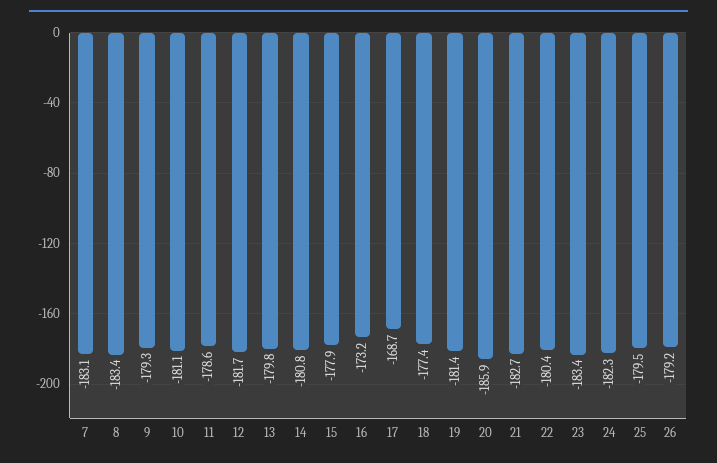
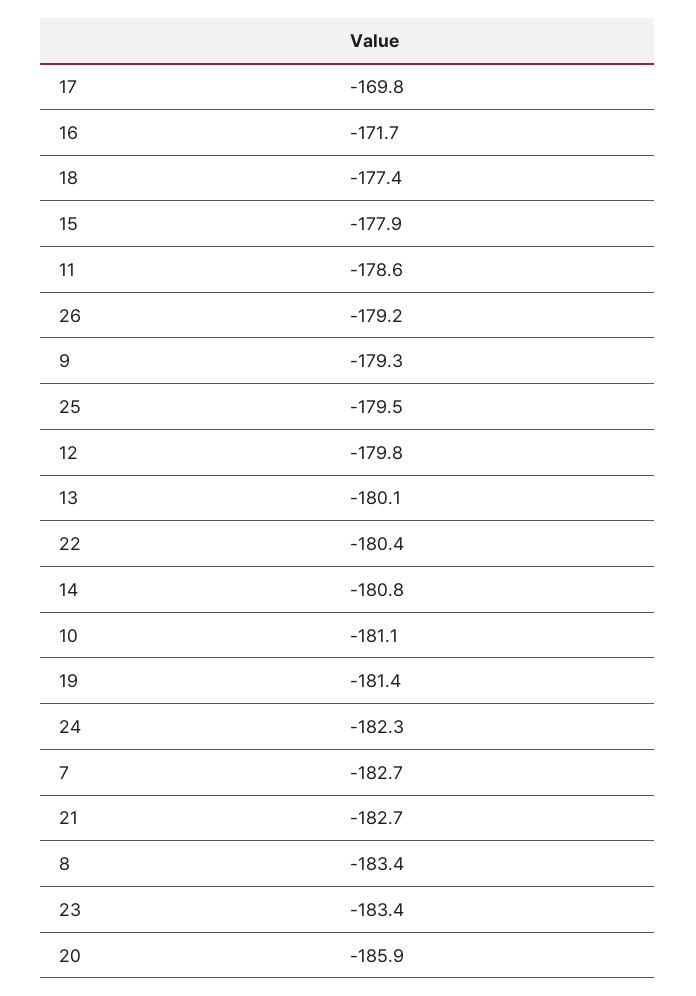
  {
-   "7": -183.1,
+   "7": -182.7,
    "8": -183.4,
    "9": -179.3,
    "10": -181.1,
    "11": -178.6,
-   "12": -181.7,
+   "12": -179.8,
-   "13": -179.8,
+   "13": -180.1,
    "14": -180.8,
    "15": -177.9,
-   "16": -173.2,
+   "16": -171.7,
-   "17": -168.7,
+   "17": -169.8,
    "18": -177.4,
    "19": -181.4,
    "20": -185.9,
    "21": -182.7,
    "22": -180.4,
    "23": -183.4,
    "24": -182.3,
    "25": -179.5,
    "26": -179.2
  }

